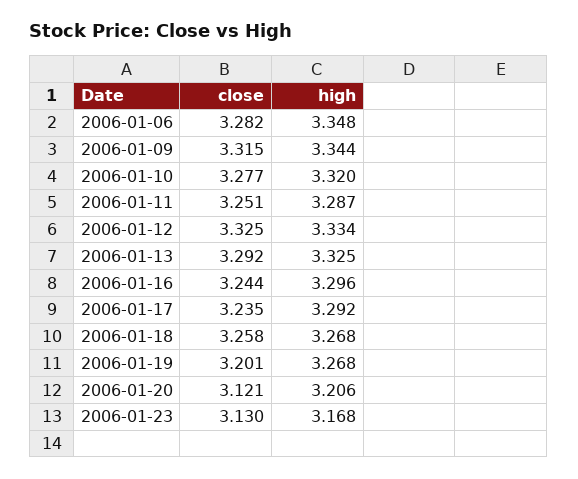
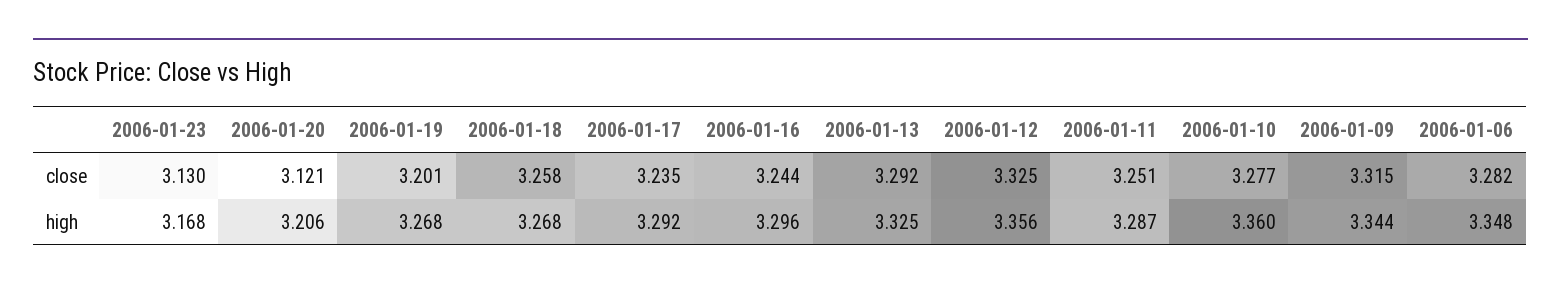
  {
    "close": {
      "2006-01-06": 3.282,
      "2006-01-09": 3.315,
      "2006-01-10": 3.277,
      "2006-01-11": 3.251,
      "2006-01-12": 3.325,
      "2006-01-13": 3.292,
      "2006-01-16": 3.244,
      "2006-01-17": 3.235,
      "2006-01-18": 3.258,
      "2006-01-19": 3.201,
      "2006-01-20": 3.121,
      "2006-01-23": 3.13
    },
    "high": {
      "2006-01-06": 3.348,
      "2006-01-09": 3.344,
-     "2006-01-10": 3.32,
+     "2006-01-10": 3.36,
      "2006-01-11": 3.287,
-     "2006-01-12": 3.334,
+     "2006-01-12": 3.356,
      "2006-01-13": 3.325,
      "2006-01-16": 3.296,
      "2006-01-17": 3.292,
      "2006-01-18": 3.268,
      "2006-01-19": 3.268,
      "2006-01-20": 3.206,
      "2006-01-23": 3.168
    }
  }

